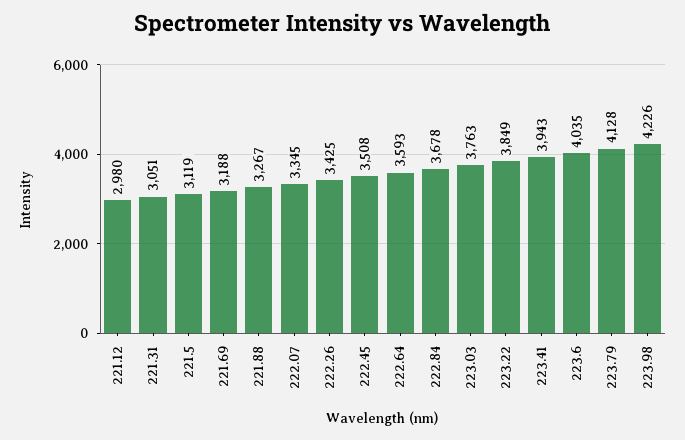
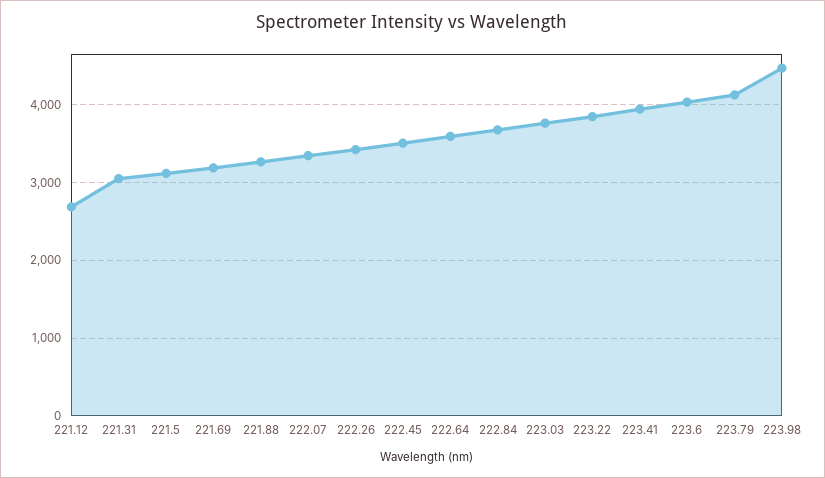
  {
-   "221.12": 2980,
+   "221.12": 2700,
    "221.31": 3051,
    "221.5": 3119,
    "221.69": 3188,
    "221.88": 3267,
    "222.07": 3345,
    "222.26": 3425,
    "222.45": 3508,
    "222.64": 3593,
    "222.84": 3678,
    "223.03": 3763,
    "223.22": 3849,
    "223.41": 3943,
    "223.6": 4035,
    "223.79": 4128,
-   "223.98": 4226
+   "223.98": 4500
  }

